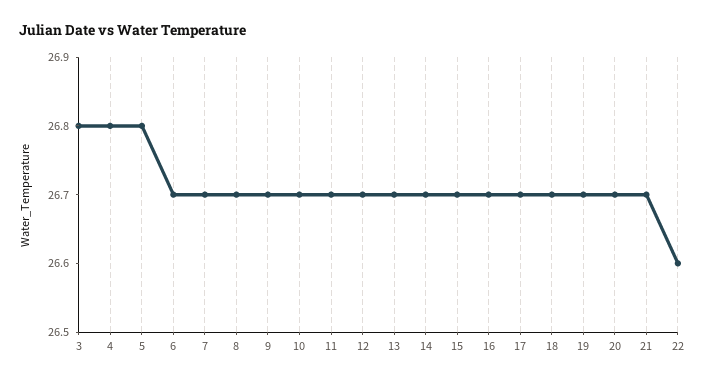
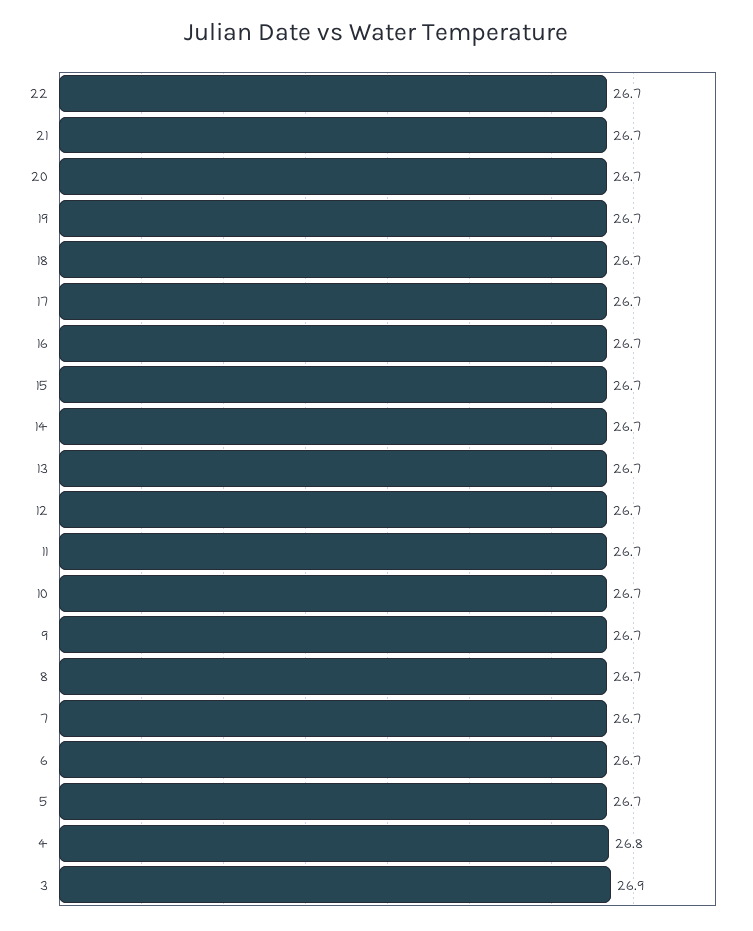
  {
-   "3": 26.8,
+   "3": 26.9,
    "4": 26.8,
-   "5": 26.8,
+   "5": 26.7,
    "6": 26.7,
    "7": 26.7,
    "8": 26.7,
    "9": 26.7,
    "10": 26.7,
    "11": 26.7,
    "12": 26.7,
    "13": 26.7,
    "14": 26.7,
    "15": 26.7,
    "16": 26.7,
    "17": 26.7,
    "18": 26.7,
    "19": 26.7,
    "20": 26.7,
    "21": 26.7,
-   "22": 26.6
+   "22": 26.7
  }

